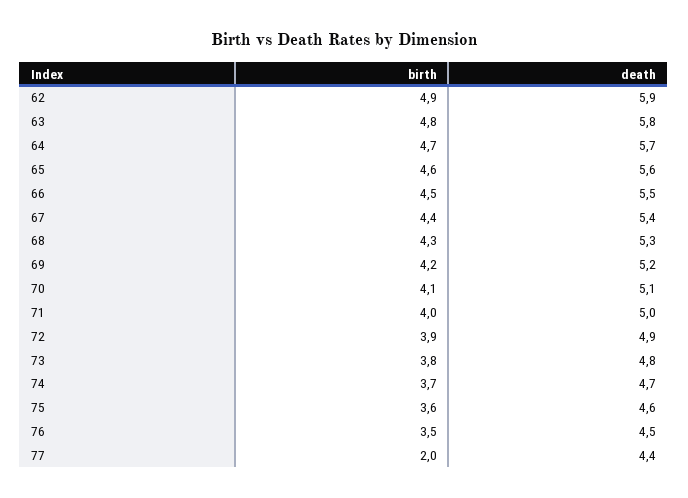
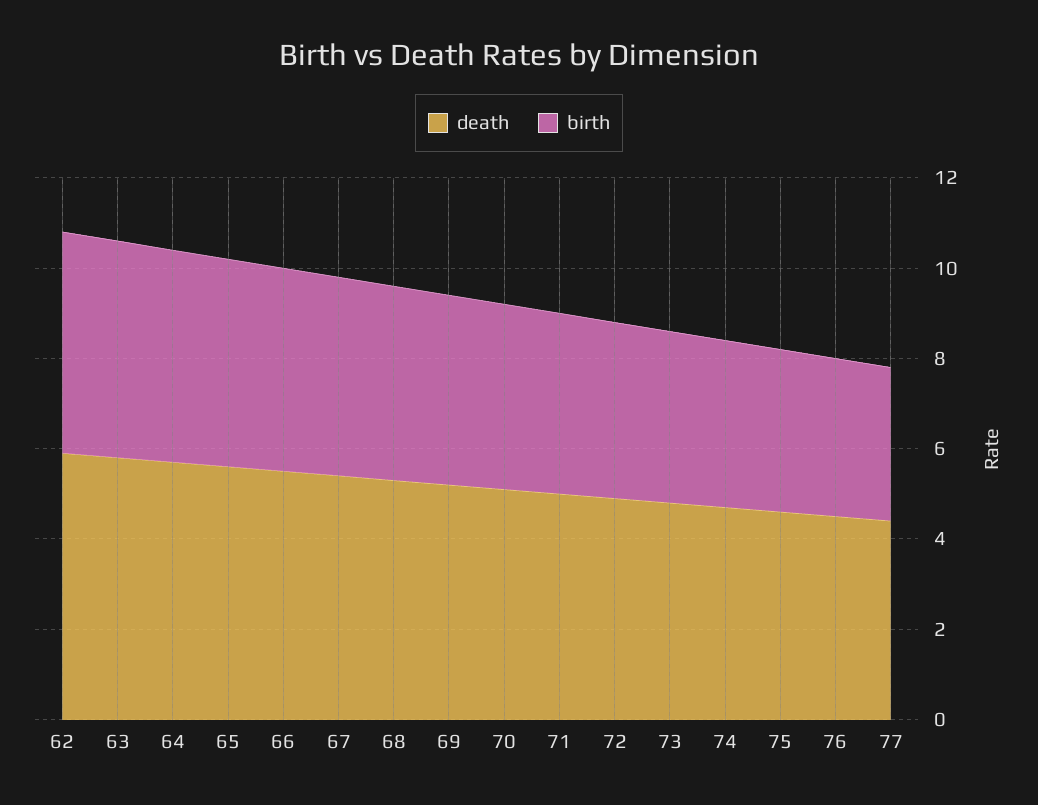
  {
    "birth": {
      "62": 4.9,
      "63": 4.8,
      "64": 4.7,
      "65": 4.6,
      "66": 4.5,
      "67": 4.4,
      "68": 4.3,
      "69": 4.2,
      "70": 4.1,
      "71": 4,
      "72": 3.9,
      "73": 3.8,
      "74": 3.7,
      "75": 3.6,
      "76": 3.5,
-     "77": 2
+     "77": 3.5
    },
    "death": {
      "62": 5.9,
      "63": 5.8,
      "64": 5.7,
      "65": 5.6,
      "66": 5.5,
      "67": 5.4,
      "68": 5.3,
      "69": 5.2,
      "70": 5.1,
      "71": 5,
      "72": 4.9,
      "73": 4.8,
      "74": 4.7,
      "75": 4.6,
      "76": 4.5,
      "77": 4.4
    }
  }

